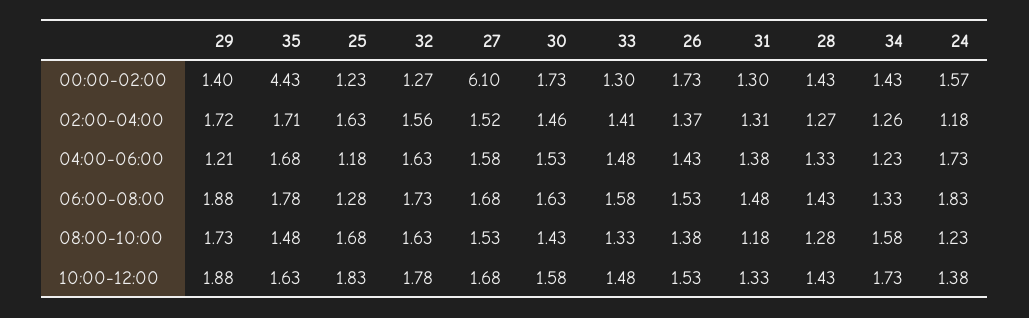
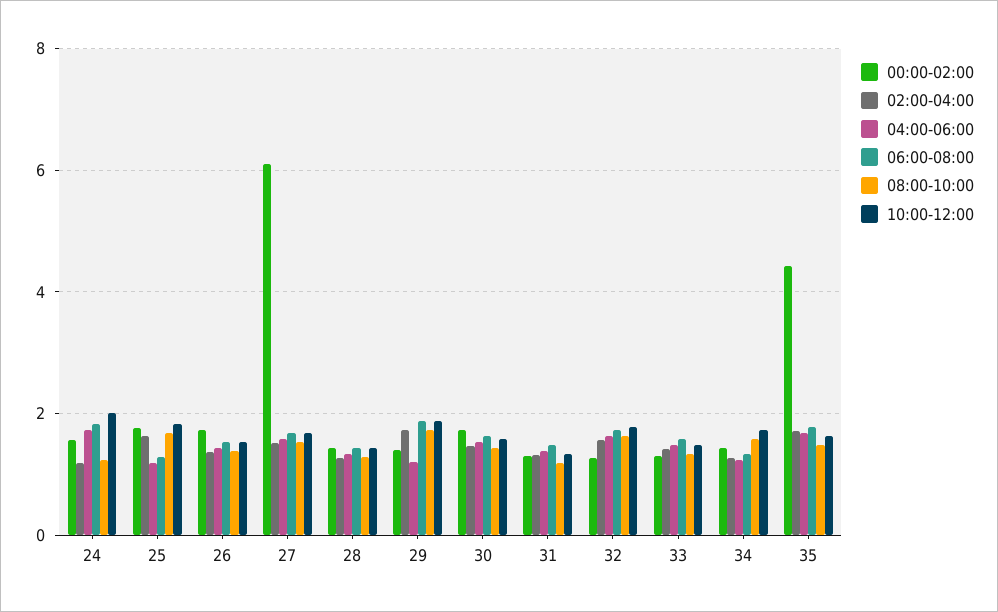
  {
    "00:00-02:00": {
      "29": 1.4,
      "35": 4.43,
-     "25": 1.23,
+     "25": 1.8,
      "32": 1.27,
      "27": 6.1,
      "30": 1.73,
      "33": 1.3,
      "26": 1.73,
      "31": 1.3,
      "28": 1.43,
      "34": 1.43,
      "24": 1.57
    },
    "02:00-04:00": {
      "29": 1.72,
      "35": 1.71,
      "25": 1.63,
      "32": 1.56,
      "27": 1.52,
      "30": 1.46,
      "33": 1.41,
      "26": 1.37,
      "31": 1.31,
      "28": 1.27,
      "34": 1.26,
      "24": 1.18
    },
    "04:00-06:00": {
      "29": 1.21,
      "35": 1.68,
      "25": 1.18,
      "32": 1.63,
      "27": 1.58,
      "30": 1.53,
      "33": 1.48,
      "26": 1.43,
      "31": 1.38,
      "28": 1.33,
      "34": 1.23,
      "24": 1.73
    },
    "06:00-08:00": {
      "29": 1.88,
      "35": 1.78,
      "25": 1.28,
      "32": 1.73,
      "27": 1.68,
      "30": 1.63,
      "33": 1.58,
      "26": 1.53,
      "31": 1.48,
      "28": 1.43,
      "34": 1.33,
      "24": 1.83
    },
    "08:00-10:00": {
      "29": 1.73,
      "35": 1.48,
      "25": 1.68,
      "32": 1.63,
      "27": 1.53,
      "30": 1.43,
      "33": 1.33,
      "26": 1.38,
      "31": 1.18,
      "28": 1.28,
      "34": 1.58,
      "24": 1.23
    },
    "10:00-12:00": {
      "29": 1.88,
      "35": 1.63,
      "25": 1.83,
      "32": 1.78,
      "27": 1.68,
      "30": 1.58,
      "33": 1.48,
      "26": 1.53,
      "31": 1.33,
      "28": 1.43,
      "34": 1.73,
-     "24": 1.38
+     "24": 2
    }
  }

